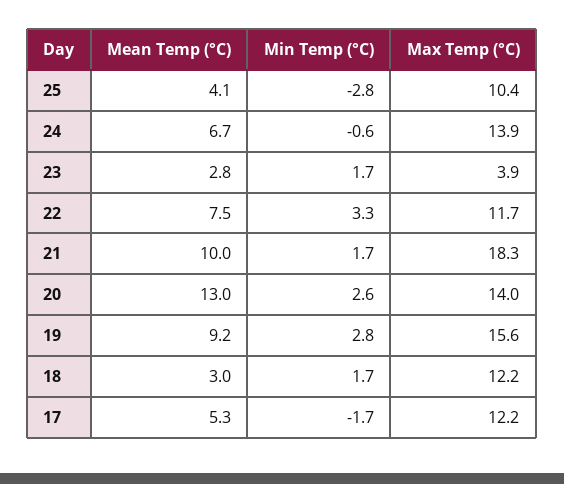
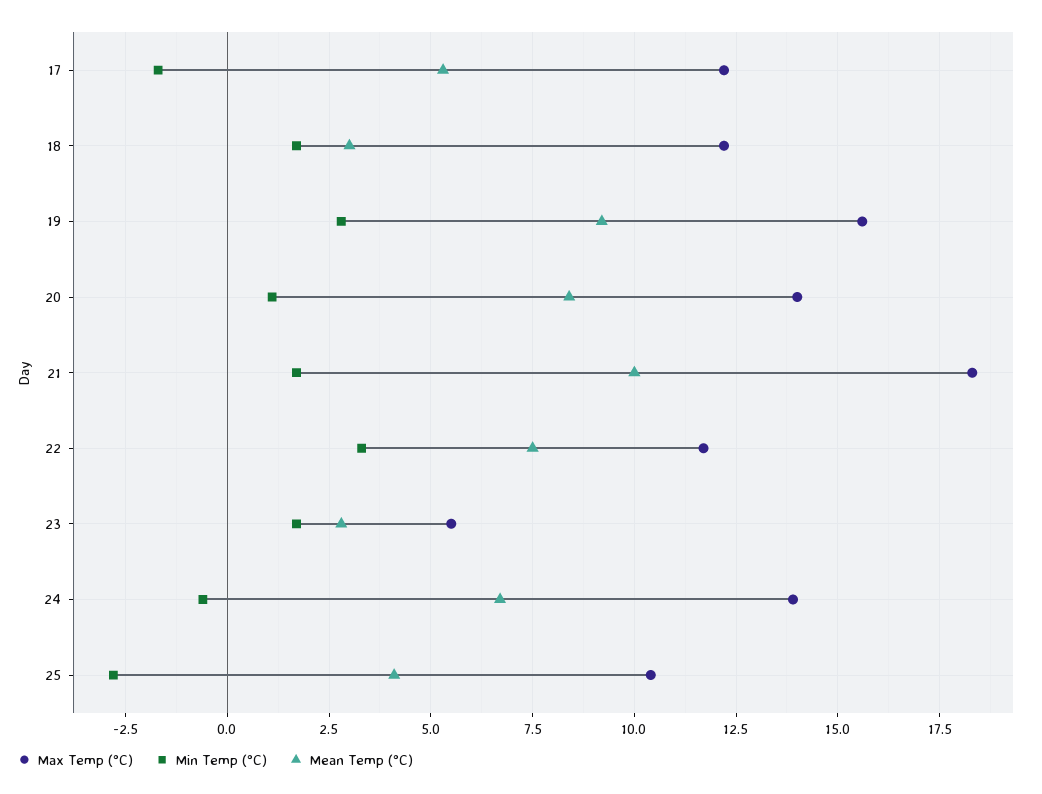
  {
    "Mean Temp (°C)": {
      "25": 4.1,
      "24": 6.7,
      "23": 2.8,
      "22": 7.5,
      "21": 10,
-     "20": 13,
+     "20": 8.5,
      "19": 9.2,
      "18": 3,
      "17": 5.3
    },
    "Min Temp (°C)": {
      "25": -2.8,
      "24": -0.6,
      "23": 1.7,
      "22": 3.3,
      "21": 1.7,
-     "20": 2.6,
+     "20": 1,
      "19": 2.8,
      "18": 1.7,
      "17": -1.7
    },
    "Max Temp (°C)": {
      "25": 10.4,
      "24": 13.9,
-     "23": 3.9,
+     "23": 5.5,
      "22": 11.7,
      "21": 18.3,
      "20": 14,
      "19": 15.6,
      "18": 12.2,
      "17": 12.2
    }
  }

